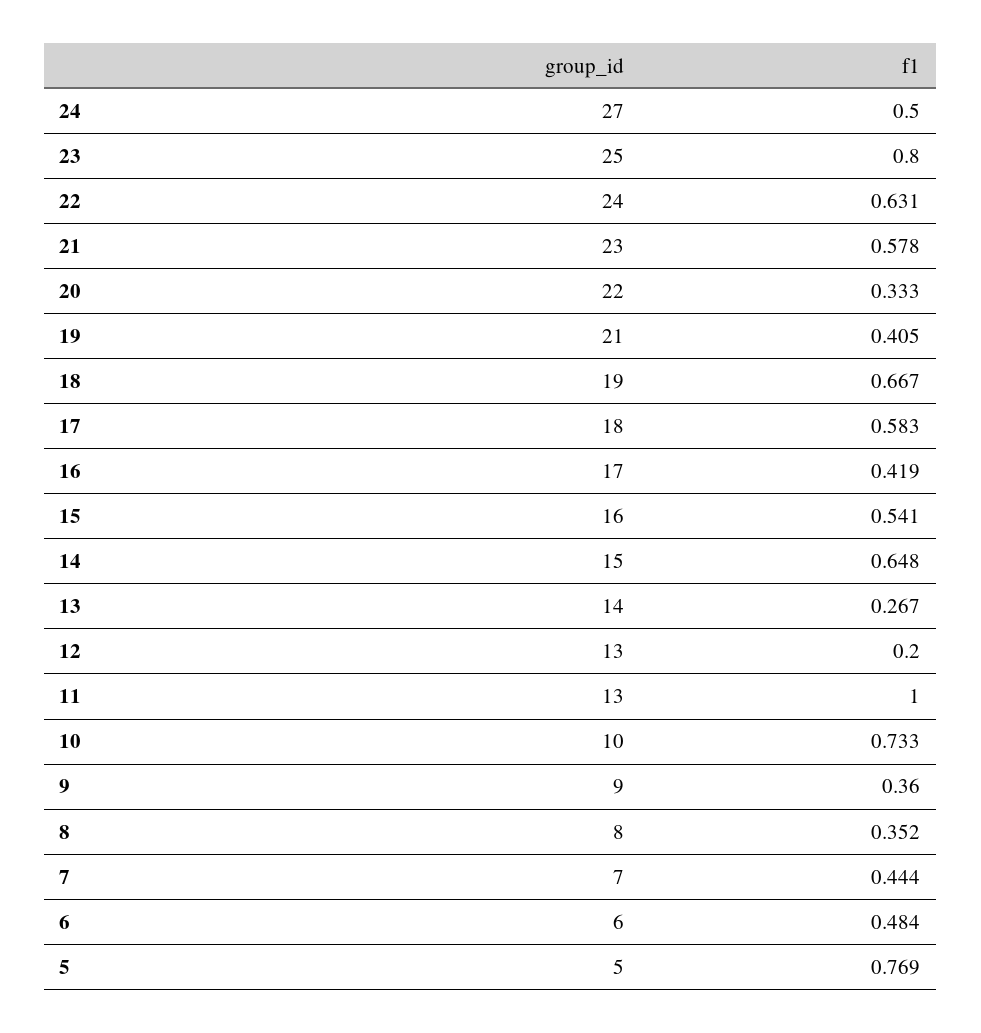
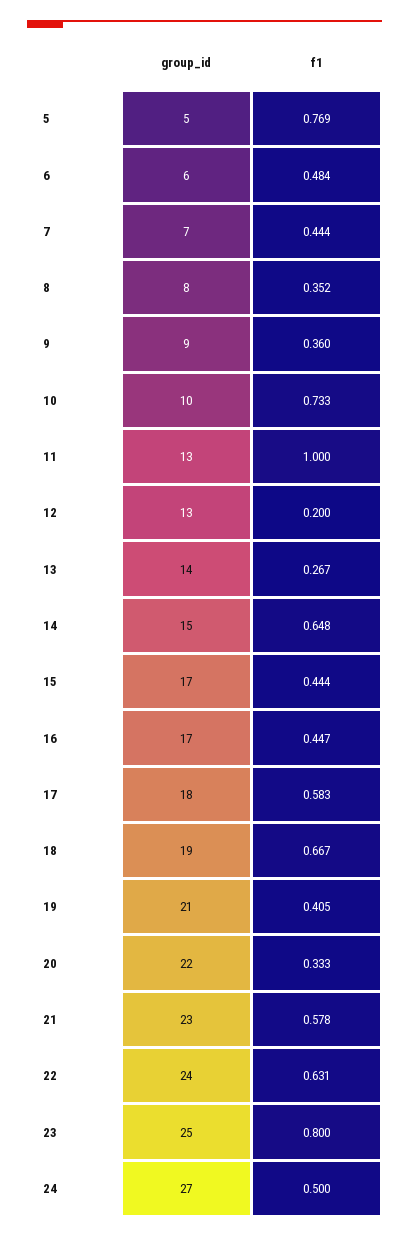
  {
    "group_id": {
      "24": 27,
      "23": 25,
      "22": 24,
      "21": 23,
      "20": 22,
      "19": 21,
      "18": 19,
      "17": 18,
      "16": 17,
-     "15": 16,
+     "15": 17,
      "14": 15,
      "13": 14,
      "12": 13,
      "11": 13,
      "10": 10,
      "9": 9,
      "8": 8,
      "7": 7,
      "6": 6,
      "5": 5
    },
    "f1": {
      "24": 0.5,
      "23": 0.8,
      "22": 0.631,
      "21": 0.578,
      "20": 0.333,
      "19": 0.405,
      "18": 0.667,
      "17": 0.583,
-     "16": 0.419,
+     "16": 0.447,
-     "15": 0.541,
+     "15": 0.444,
      "14": 0.648,
      "13": 0.267,
      "12": 0.2,
      "11": 1,
      "10": 0.733,
      "9": 0.36,
      "8": 0.352,
      "7": 0.444,
      "6": 0.484,
      "5": 0.769
    }
  }

